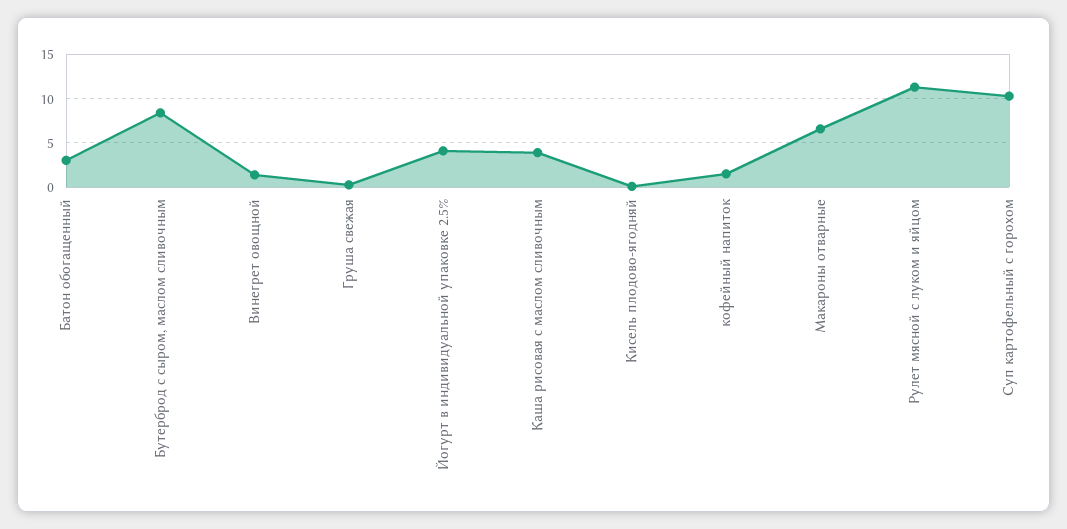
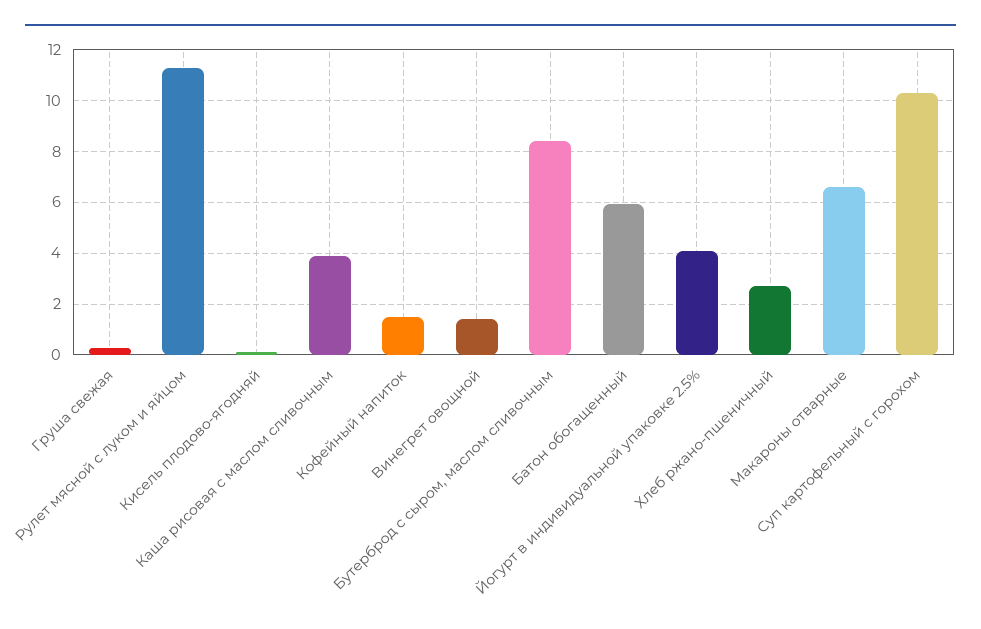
  {
-   "Батон обогащенный": 3,
+   "Батон обогащенный": 6,
    "Бутерброд с сыром, маслом сливочным": 8.5,
    "Винегрет овощной": 1.5,
    "Груша свежая": 0.25,
    "Йогурт в индивидуальной упаковке 2.5%": 4,
    "Каша рисовая с маслом сливочным": 4,
    "Кисель плодово-ягодняй": 0,
    "кофейный напиток": 1.5,
    "Макароны отварные": 6.5,
    "Рулет мясной с луком и яйцом": 11.25,
-   "Суп картофельный с горохом": 10.25
+   "Суп картофельный с горохом": 10.25,
+   "Хлеб ржано-пшеничный": 2.75
  }

